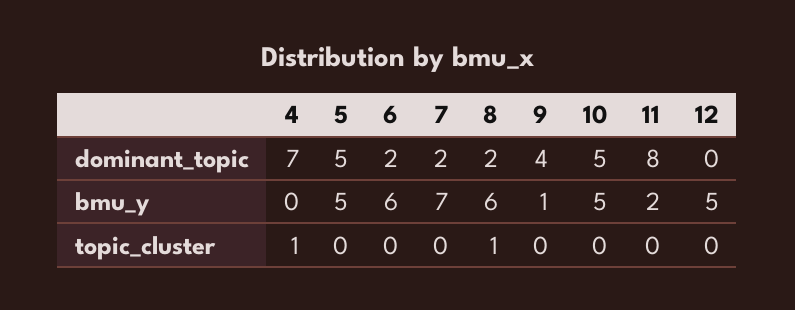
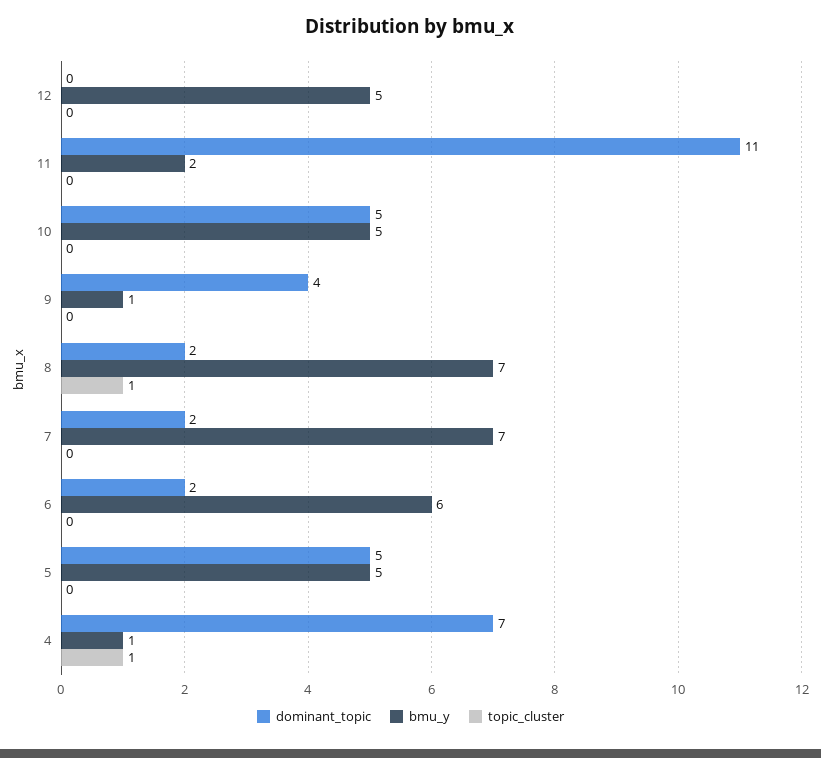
  {
    "dominant_topic": {
      "4": 7,
      "5": 5,
      "6": 2,
      "7": 2,
      "8": 2,
      "9": 4,
      "10": 5,
-     "11": 8,
+     "11": 11,
      "12": 0
    },
    "bmu_y": {
-     "4": 0,
+     "4": 1,
      "5": 5,
      "6": 6,
      "7": 7,
-     "8": 6,
+     "8": 7,
      "9": 1,
      "10": 5,
      "11": 2,
      "12": 5
    },
    "topic_cluster": {
      "4": 1,
      "5": 0,
      "6": 0,
      "7": 0,
      "8": 1,
      "9": 0,
      "10": 0,
      "11": 0,
      "12": 0
    }
  }

